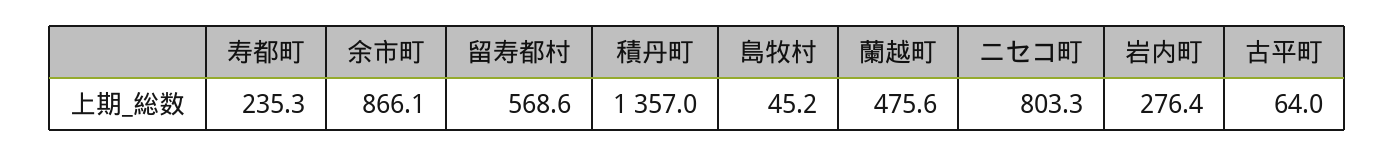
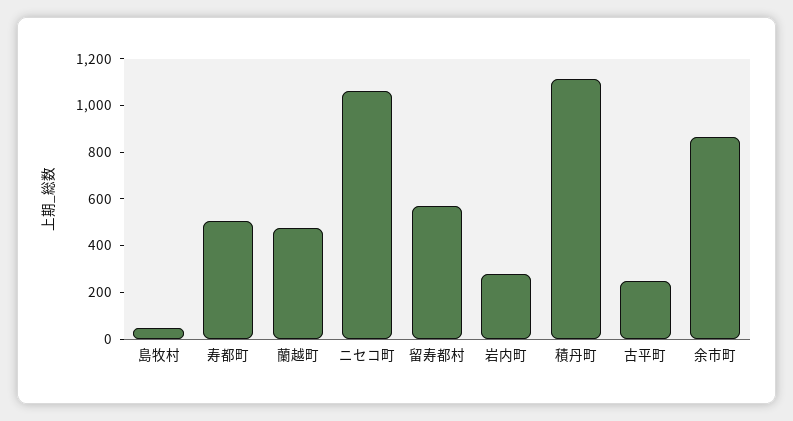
  {
-   "寿都町": 235.3,
+   "寿都町": 500,
    "余市町": 866.1,
    "留寿都村": 568.6,
-   "積丹町": 1357,
+   "積丹町": 1100,
    "島牧村": 45.2,
    "蘭越町": 475.6,
-   "ニセコ町": 803.3,
+   "ニセコ町": 1050,
    "岩内町": 276.4,
-   "古平町": 64
+   "古平町": 250
  }

